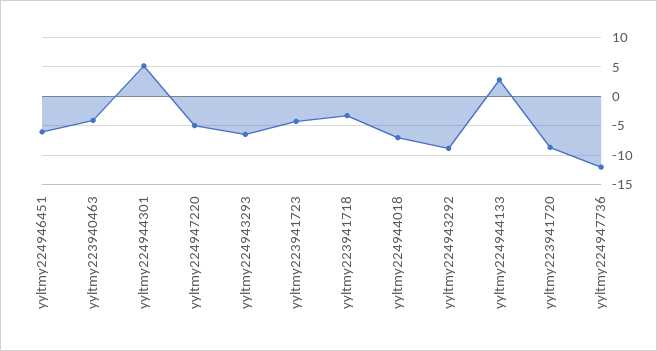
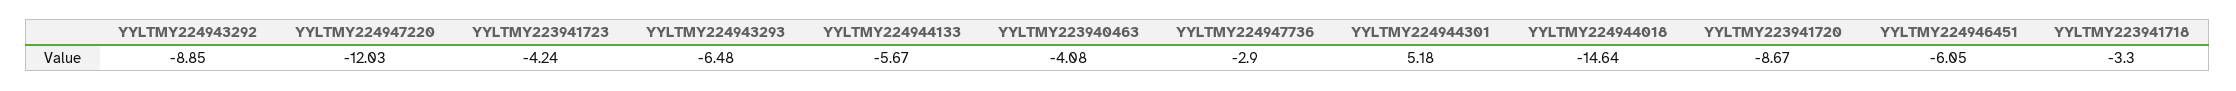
  {
    "yyltmy224946451": -6.05,
    "yyltmy223940463": -4.08,
    "yyltmy224944301": 5.18,
-   "yyltmy224947220": -5,
+   "yyltmy224947220": -12.03,
    "yyltmy224943293": -6.48,
    "yyltmy223941723": -4.24,
    "yyltmy223941718": -3.3,
-   "yyltmy224944018": -7.5,
+   "yyltmy224944018": -14.64,
    "yyltmy224943292": -8.85,
-   "yyltmy224944133": 2.5,
+   "yyltmy224944133": -5.67,
    "yyltmy223941720": -8.67,
-   "yyltmy224947736": -12.5
+   "yyltmy224947736": -2.9
  }

